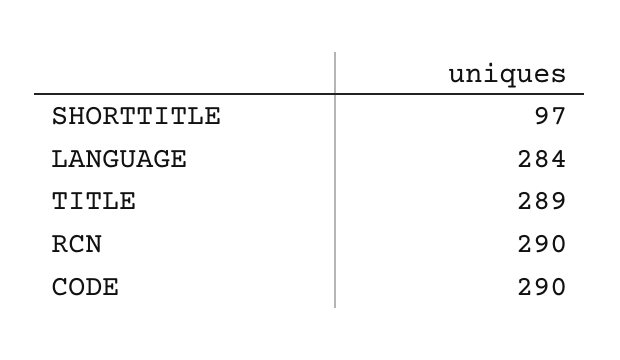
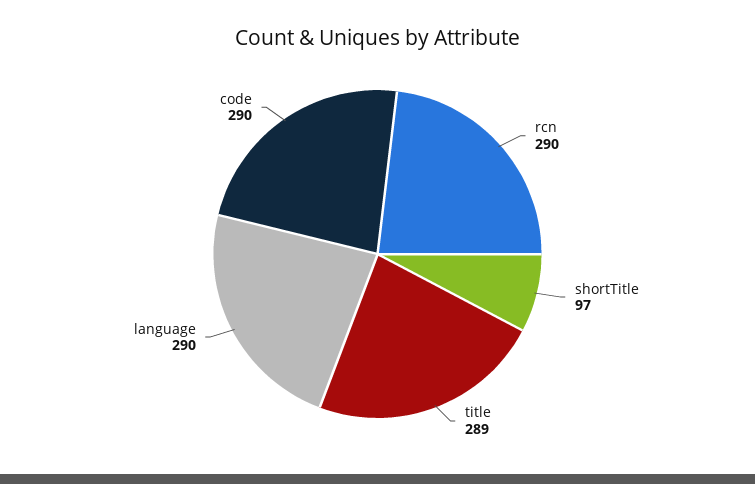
  {
    "SHORTTITLE": 97,
-   "LANGUAGE": 284,
+   "LANGUAGE": 290,
    "TITLE": 289,
    "RCN": 290,
    "CODE": 290
  }

